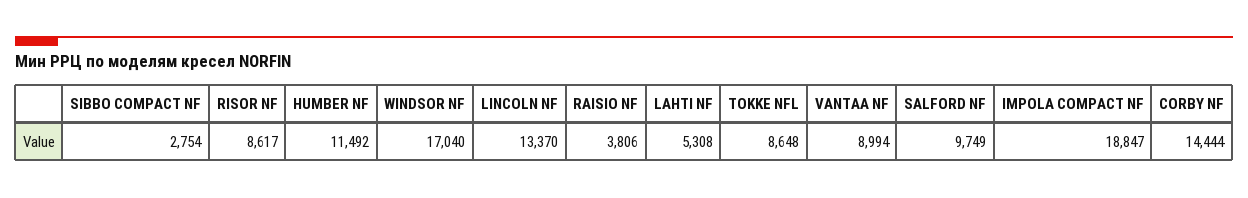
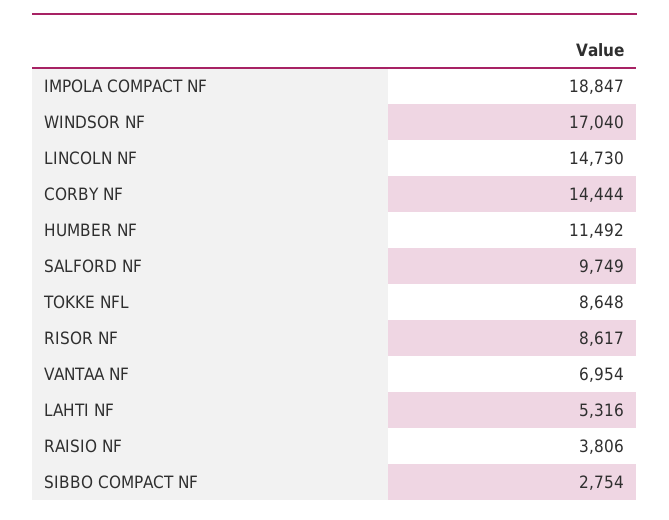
  {
    "SIBBO COMPACT NF": 2754,
    "RISOR NF": 8617,
    "HUMBER NF": 11492,
    "WINDSOR NF": 17040,
-   "LINCOLN NF": 13370,
+   "LINCOLN NF": 14730,
    "RAISIO NF": 3806,
-   "LAHTI NF": 5308,
+   "LAHTI NF": 5316,
    "TOKKE NFL": 8648,
-   "VANTAA NF": 8994,
+   "VANTAA NF": 6954,
    "SALFORD NF": 9749,
    "IMPOLA COMPACT NF": 18847,
    "CORBY NF": 14444
  }

